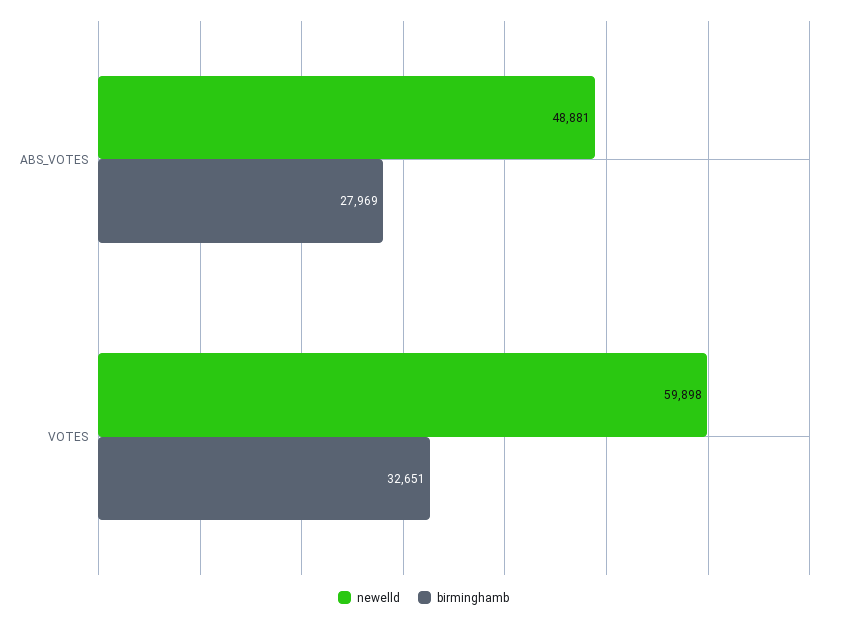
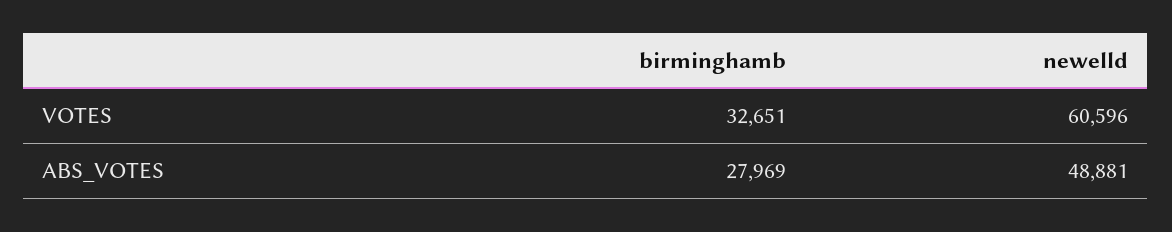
  {
    "newelld": {
      "ABS_VOTES": 48881,
-     "VOTES": 59898
+     "VOTES": 60596
    },
    "birminghamb": {
      "ABS_VOTES": 27969,
      "VOTES": 32651
    }
  }

